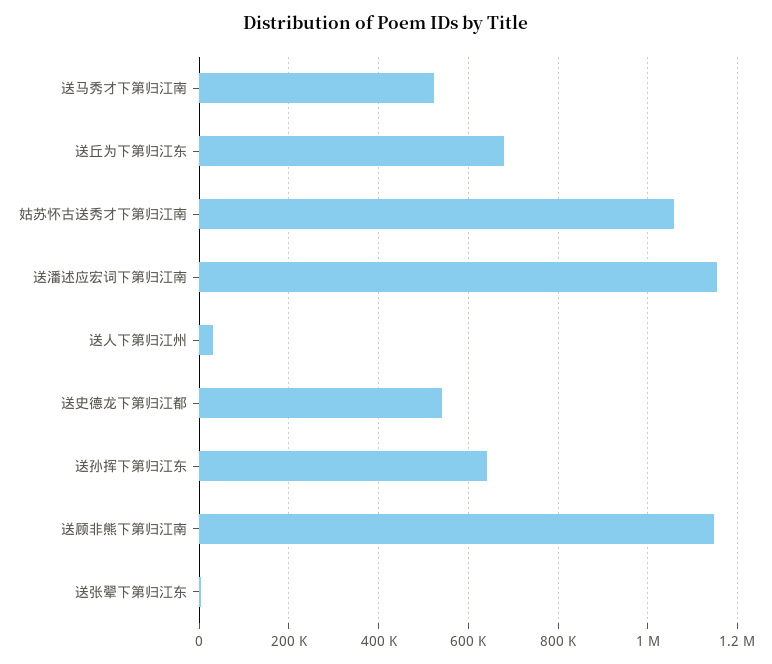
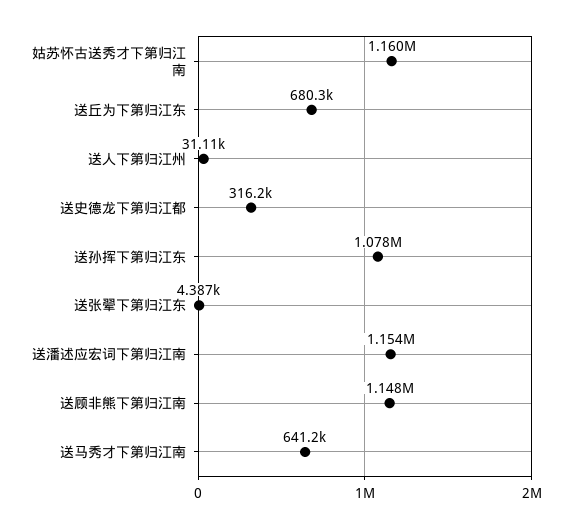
  {
-   "送马秀才下第归江南": 520000,
+   "送马秀才下第归江南": 641200,
    "送丘为下第归江东": 680300,
-   "姑苏怀古送秀才下第归江南": 1060000,
+   "姑苏怀古送秀才下第归江南": 1160000,
    "送潘述应宏词下第归江南": 1154000,
    "送人下第归江州": 31110,
-   "送史德龙下第归江都": 540000,
+   "送史德龙下第归江都": 316200,
-   "送孙挥下第归江东": 640000,
+   "送孙挥下第归江东": 1078000,
    "送顾非熊下第归江南": 1148000,
    "送张翚下第归江东": 4387
  }

